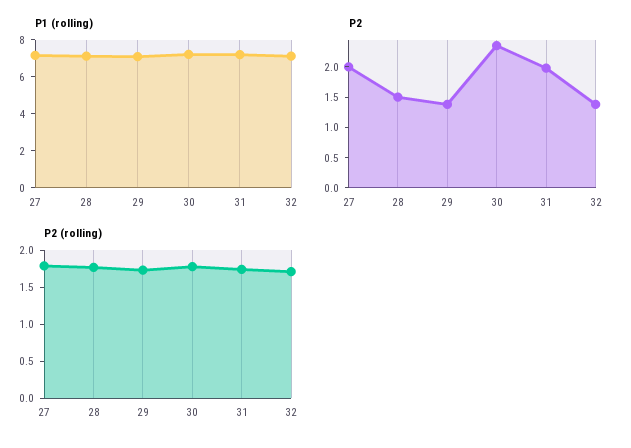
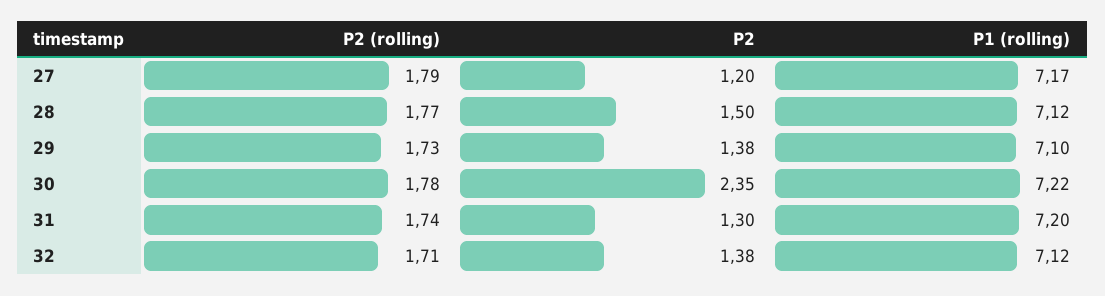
  {
    "P1 (rolling)": {
      "27": 7.17,
      "28": 7.12,
      "29": 7.1,
      "30": 7.22,
      "31": 7.2,
      "32": 7.12
    },
    "P2": {
-     "27": 2,
+     "27": 1.2,
      "28": 1.5,
      "29": 1.38,
      "30": 2.35,
-     "31": 2,
+     "31": 1.3,
      "32": 1.38
    },
    "P2 (rolling)": {
      "27": 1.79,
      "28": 1.77,
      "29": 1.73,
      "30": 1.78,
      "31": 1.74,
      "32": 1.71
    }
  }

